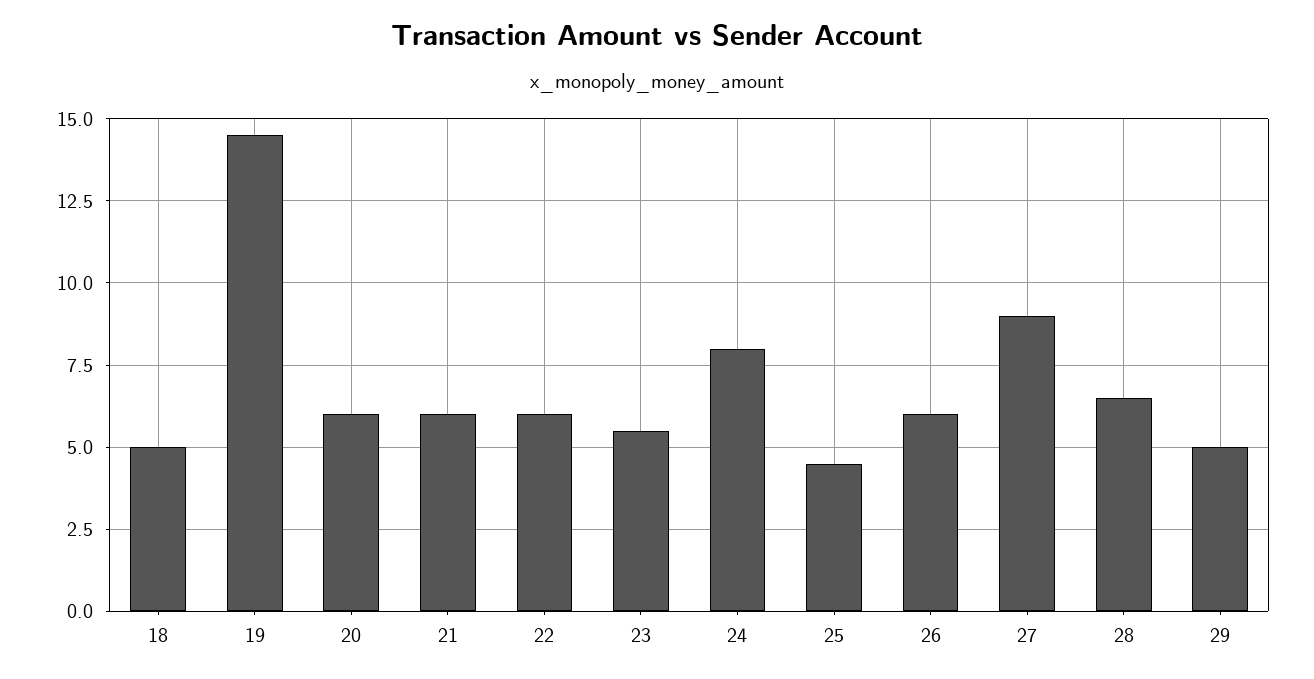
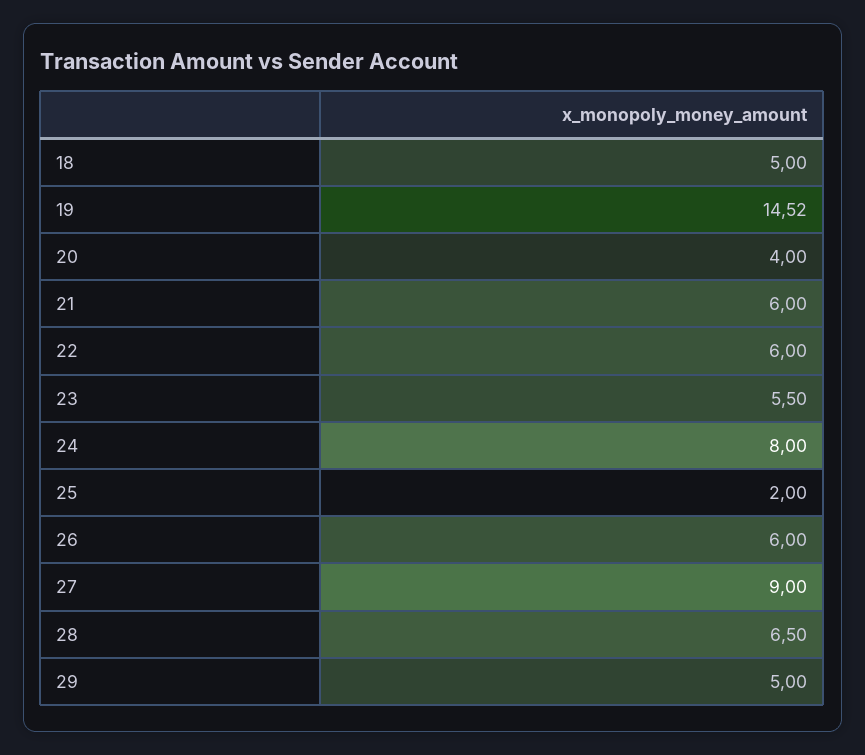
  {
    "18": 5,
    "19": 14.52,
-   "20": 6,
+   "20": 4,
    "21": 6,
    "22": 6,
    "23": 5.5,
    "24": 8,
-   "25": 4.5,
+   "25": 2,
    "26": 6,
    "27": 9,
    "28": 6.5,
    "29": 5
  }

